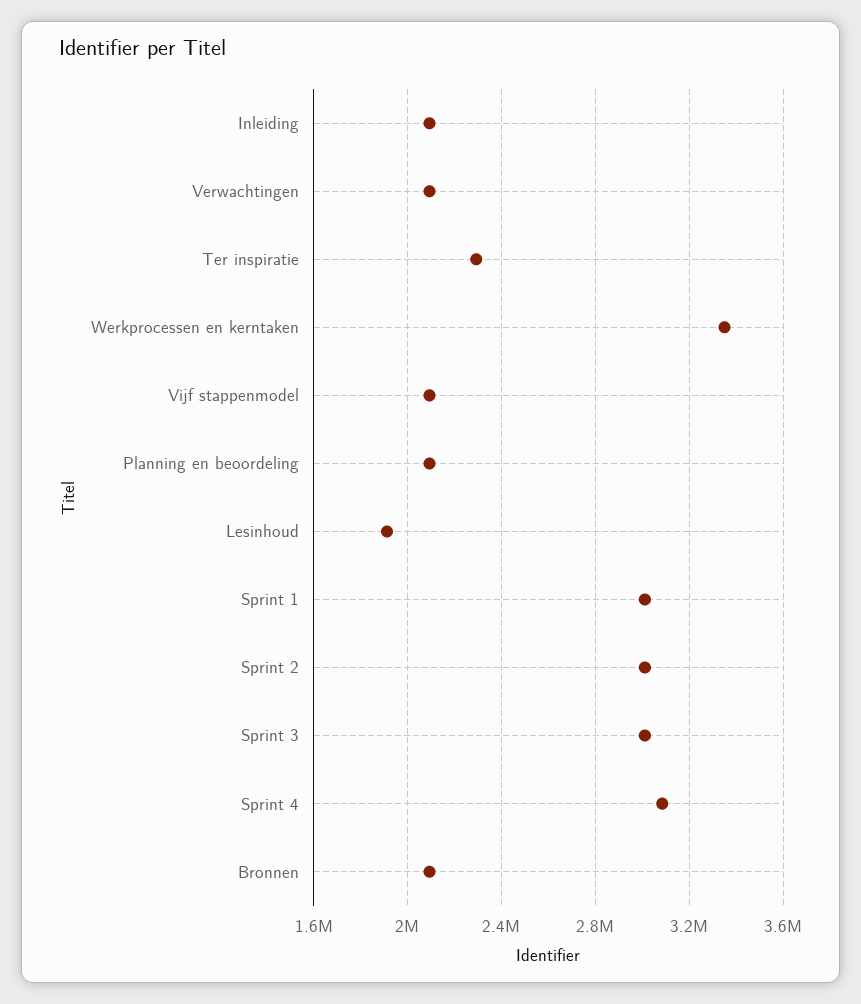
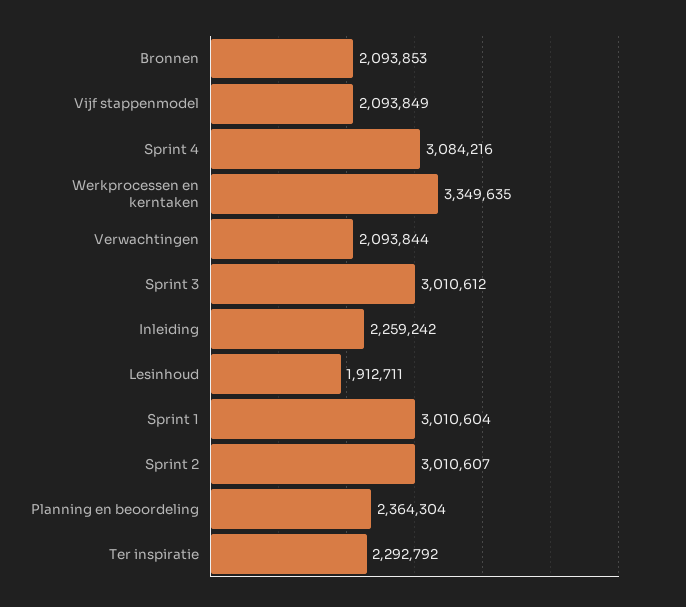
  {
-   "Inleiding": 2100000,
+   "Inleiding": 2259242,
    "Verwachtingen": 2093844,
    "Ter inspiratie": 2292792,
    "Werkprocessen en kerntaken": 3349635,
    "Vijf stappenmodel": 2093849,
-   "Planning en beoordeling": 2100000,
+   "Planning en beoordeling": 2364304,
    "Lesinhoud": 1912711,
    "Sprint 1": 3010604,
    "Sprint 2": 3010607,
    "Sprint 3": 3010612,
    "Sprint 4": 3084216,
    "Bronnen": 2093853
  }

